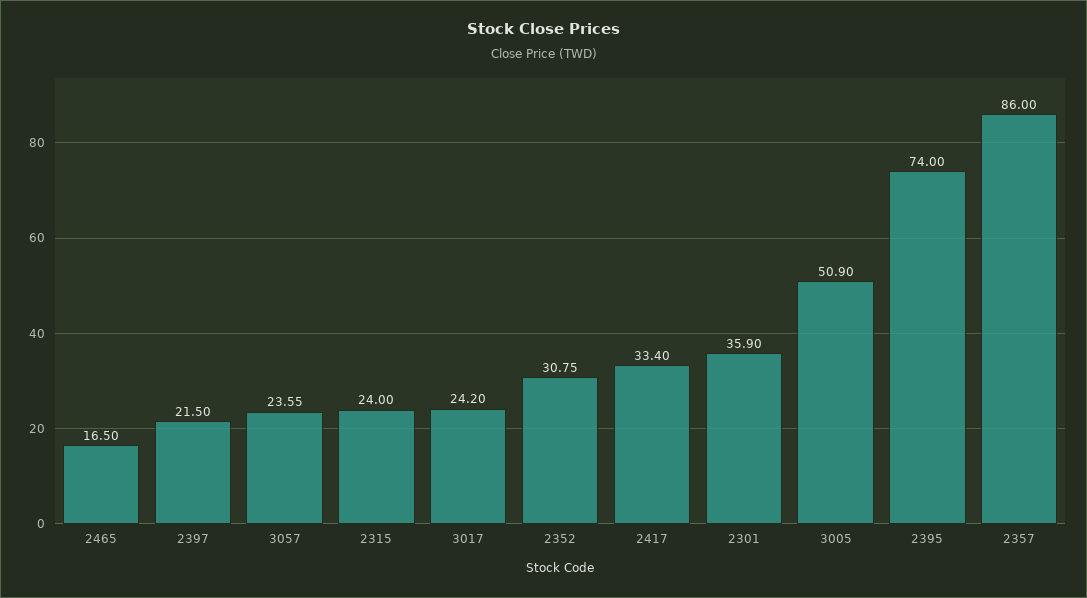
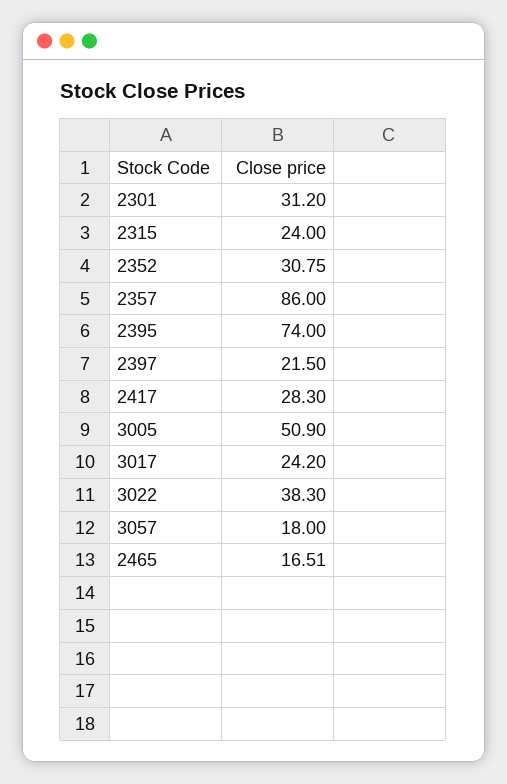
  {
-   "2465": 16.5,
+   "2465": 16.51,
    "2397": 21.5,
-   "3057": 23.55,
+   "3057": 18,
    "2315": 24,
    "3017": 24.2,
    "2352": 30.75,
-   "2417": 33.4,
+   "2417": 28.3,
-   "2301": 35.9,
+   "2301": 31.2,
    "3005": 50.9,
    "2395": 74,
-   "2357": 86
+   "2357": 86,
+   "3022": 38.3
  }

